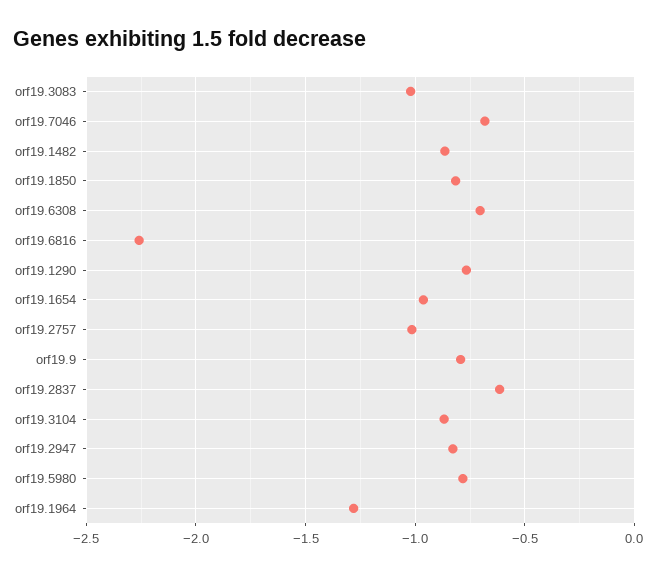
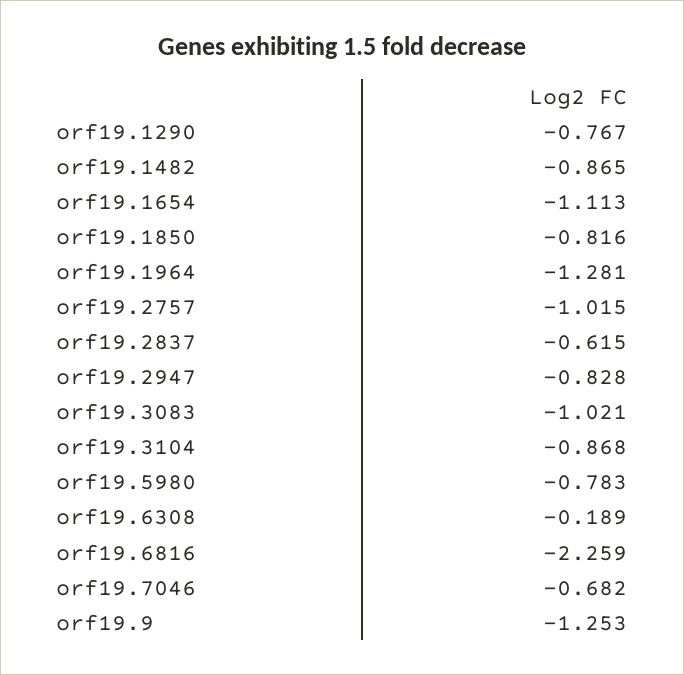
  {
    "orf19.3083": -1.021,
    "orf19.7046": -0.682,
    "orf19.1482": -0.865,
    "orf19.1850": -0.816,
-   "orf19.6308": -0.7,
+   "orf19.6308": -0.189,
    "orf19.6816": -2.259,
    "orf19.1290": -0.767,
-   "orf19.1654": -0.95,
+   "orf19.1654": -1.113,
    "orf19.2757": -1.015,
-   "orf19.9": -0.8,
+   "orf19.9": -1.253,
    "orf19.2837": -0.615,
    "orf19.3104": -0.868,
    "orf19.2947": -0.828,
    "orf19.5980": -0.783,
    "orf19.1964": -1.281
  }

